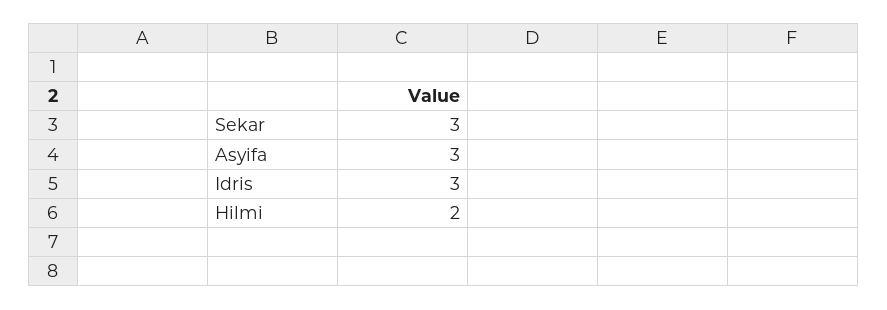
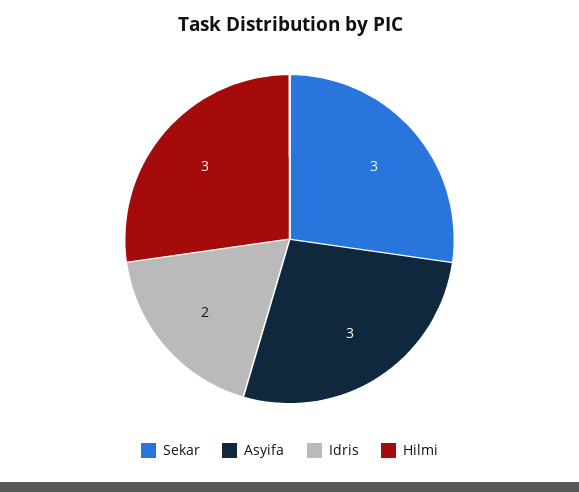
  {
    "Sekar": 3,
    "Asyifa": 3,
-   "Idris": 3,
+   "Idris": 2,
-   "Hilmi": 2
+   "Hilmi": 3
  }

